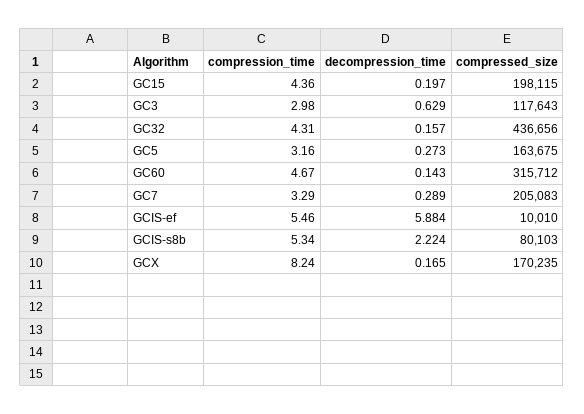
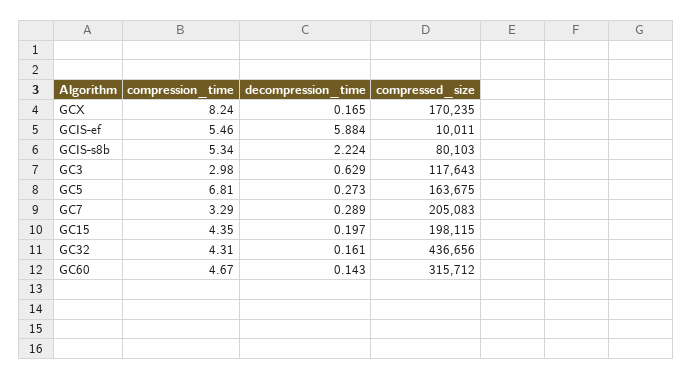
  {
    "compression_time": {
-     "GC15": 4.36,
+     "GC15": 4.35,
      "GC3": 2.98,
      "GC32": 4.31,
-     "GC5": 3.16,
+     "GC5": 6.81,
      "GC60": 4.67,
      "GC7": 3.29,
      "GCIS-ef": 5.46,
      "GCIS-s8b": 5.34,
      "GCX": 8.24
    },
    "decompression_time": {
      "GC15": 0.197,
      "GC3": 0.629,
-     "GC32": 0.157,
+     "GC32": 0.161,
      "GC5": 0.273,
      "GC60": 0.143,
      "GC7": 0.289,
      "GCIS-ef": 5.884,
      "GCIS-s8b": 2.224,
      "GCX": 0.165
    },
    "compressed_size": {
      "GC15": 198115,
      "GC3": 117643,
      "GC32": 436656,
      "GC5": 163675,
      "GC60": 315712,
      "GC7": 205083,
-     "GCIS-ef": 10010,
+     "GCIS-ef": 10011,
      "GCIS-s8b": 80103,
      "GCX": 170235
    }
  }

